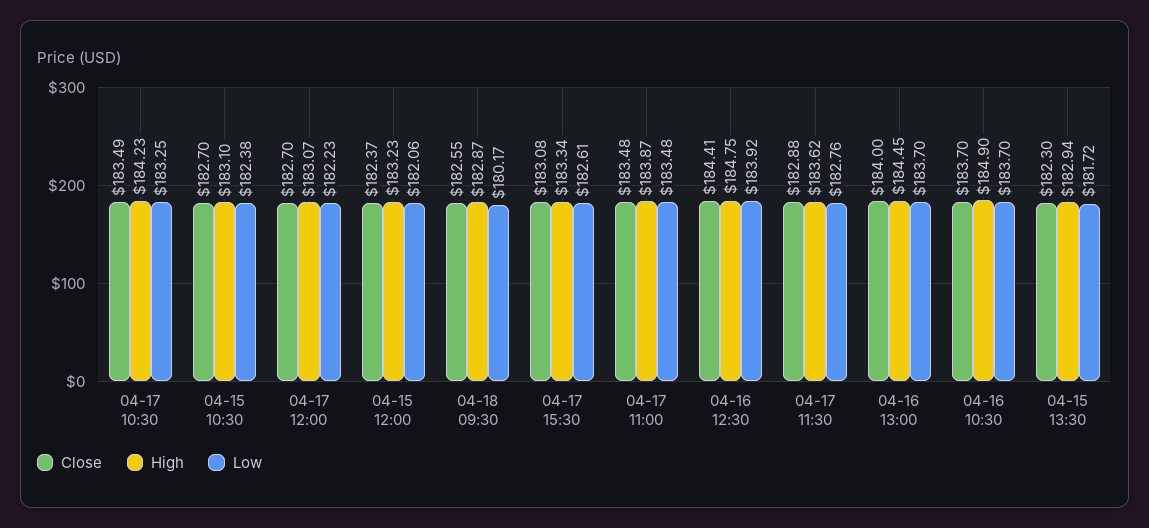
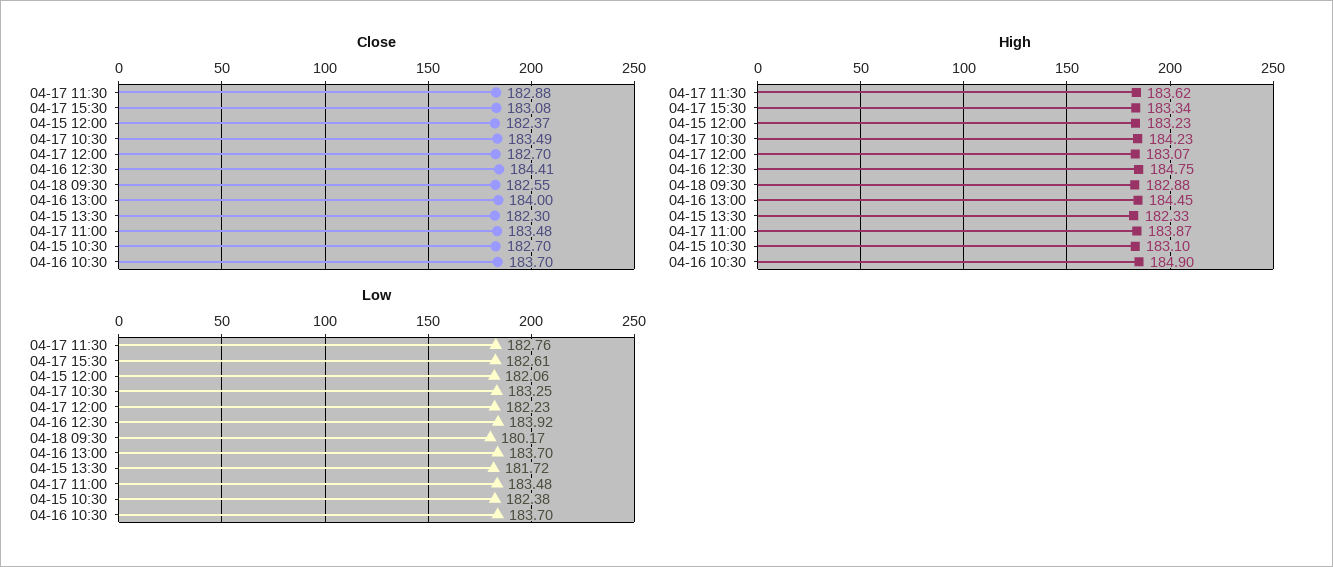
  {
    "Close": {
      "04-17 10:30": 183.49,
      "04-15 10:30": 182.7,
      "04-17 12:00": 182.7,
      "04-15 12:00": 182.37,
      "04-18 09:30": 182.55,
      "04-17 15:30": 183.08,
      "04-17 11:00": 183.48,
      "04-16 12:30": 184.41,
      "04-17 11:30": 182.88,
      "04-16 13:00": 184,
      "04-16 10:30": 183.7,
      "04-15 13:30": 182.3
    },
    "High": {
      "04-17 10:30": 184.23,
      "04-15 10:30": 183.1,
      "04-17 12:00": 183.07,
      "04-15 12:00": 183.23,
-     "04-18 09:30": 182.87,
+     "04-18 09:30": 182.88,
      "04-17 15:30": 183.34,
      "04-17 11:00": 183.87,
      "04-16 12:30": 184.75,
      "04-17 11:30": 183.62,
      "04-16 13:00": 184.45,
      "04-16 10:30": 184.9,
-     "04-15 13:30": 182.94
+     "04-15 13:30": 182.33
    },
    "Low": {
      "04-17 10:30": 183.25,
      "04-15 10:30": 182.38,
      "04-17 12:00": 182.23,
      "04-15 12:00": 182.06,
      "04-18 09:30": 180.17,
      "04-17 15:30": 182.61,
      "04-17 11:00": 183.48,
      "04-16 12:30": 183.92,
      "04-17 11:30": 182.76,
      "04-16 13:00": 183.7,
      "04-16 10:30": 183.7,
      "04-15 13:30": 181.72
    }
  }

